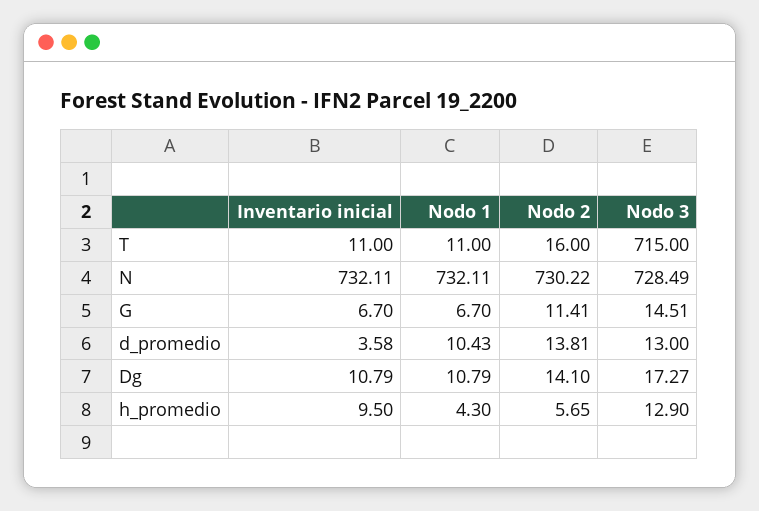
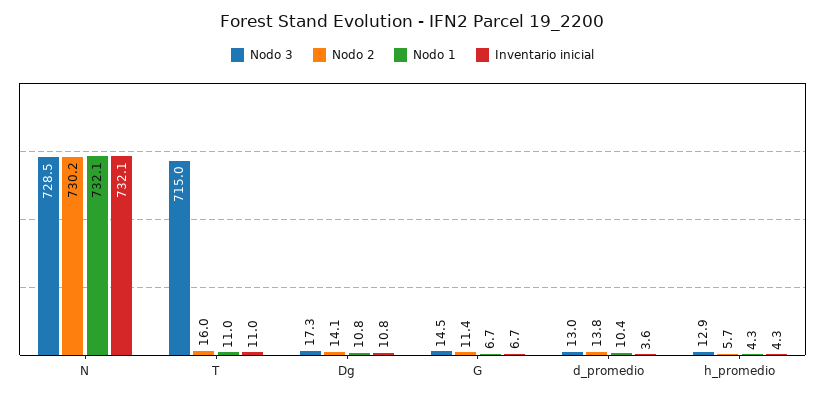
  {
    "Inventario inicial": {
      "T": 11,
      "N": 732.11,
      "G": 6.7,
      "d_promedio": 3.58,
      "Dg": 10.79,
-     "h_promedio": 9.5
+     "h_promedio": 4.3
    },
    "Nodo 1": {
      "T": 11,
      "N": 732.11,
      "G": 6.7,
      "d_promedio": 10.43,
      "Dg": 10.79,
      "h_promedio": 4.3
    },
    "Nodo 2": {
      "T": 16,
      "N": 730.22,
      "G": 11.41,
      "d_promedio": 13.81,
      "Dg": 14.1,
      "h_promedio": 5.65
    },
    "Nodo 3": {
      "T": 715,
      "N": 728.49,
      "G": 14.51,
      "d_promedio": 13,
      "Dg": 17.27,
      "h_promedio": 12.9
    }
  }

